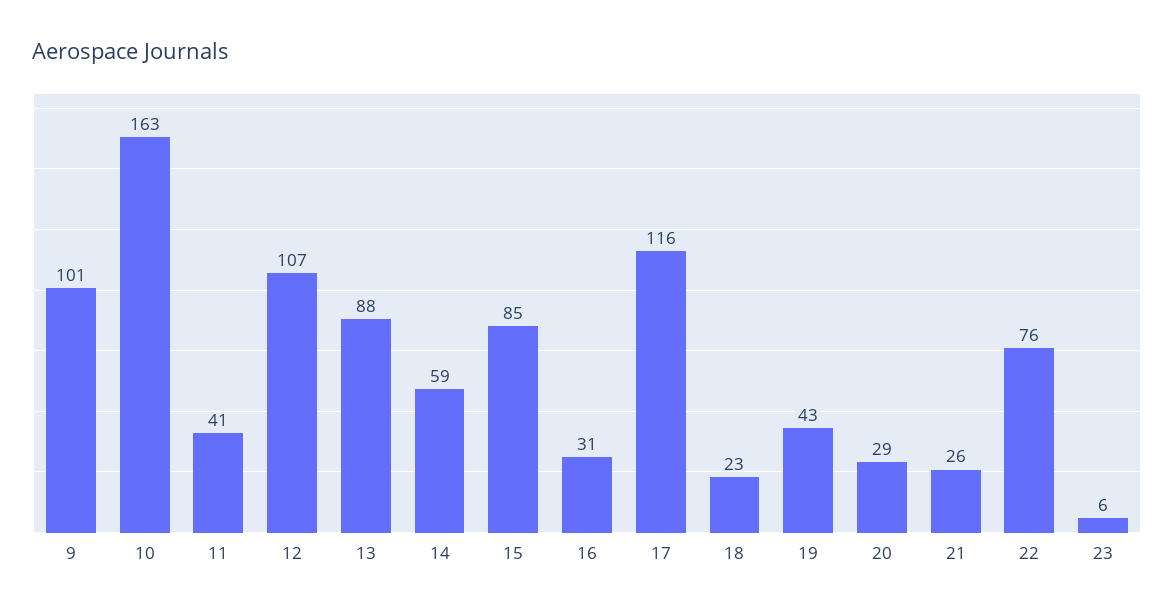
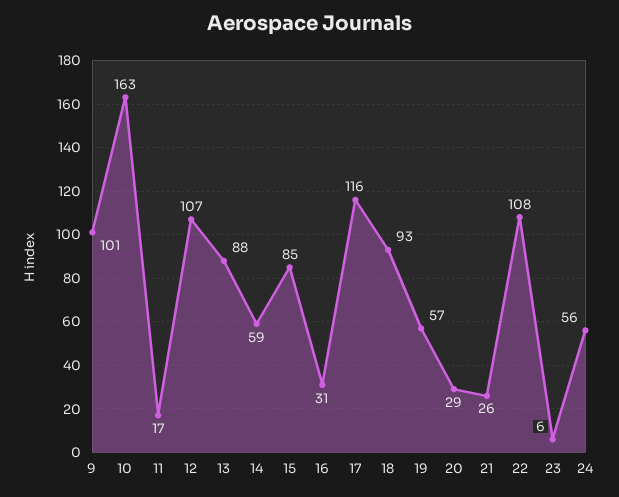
  {
    "9": 101,
    "10": 163,
-   "11": 41,
+   "11": 17,
    "12": 107,
    "13": 88,
    "14": 59,
    "15": 85,
    "16": 31,
    "17": 116,
-   "18": 23,
+   "18": 93,
-   "19": 43,
+   "19": 57,
    "20": 29,
    "21": 26,
-   "22": 76,
+   "22": 108,
-   "23": 6
+   "23": 6,
+   "24": 56
  }

